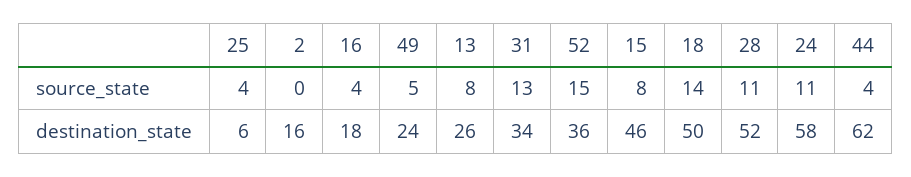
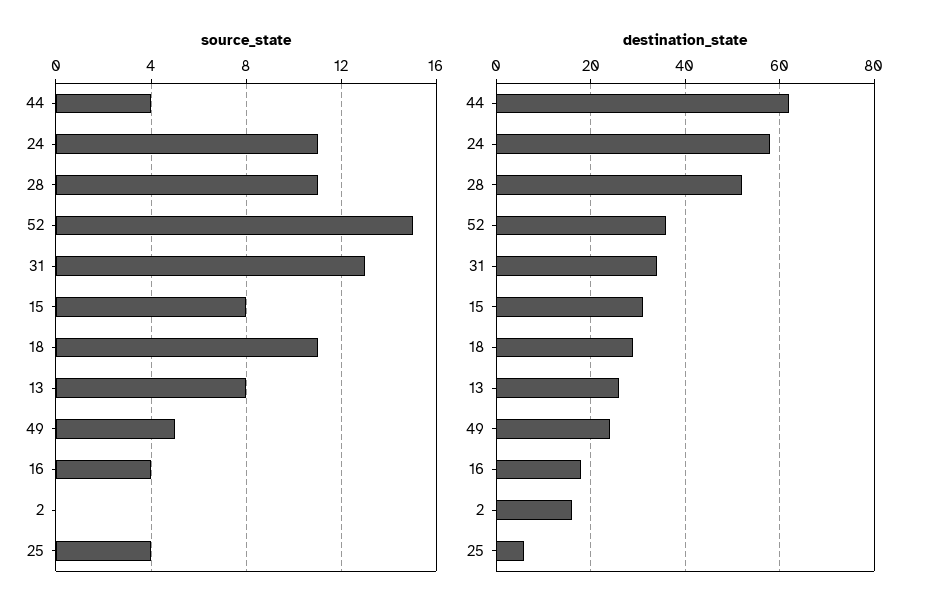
  {
    "source_state": {
      "25": 4,
      "2": 0,
      "16": 4,
      "49": 5,
      "13": 8,
      "31": 13,
      "52": 15,
      "15": 8,
-     "18": 14,
+     "18": 11,
      "28": 11,
      "24": 11,
      "44": 4
    },
    "destination_state": {
      "25": 6,
      "2": 16,
      "16": 18,
      "49": 24,
      "13": 26,
      "31": 34,
      "52": 36,
-     "15": 46,
+     "15": 30,
-     "18": 50,
+     "18": 30,
      "28": 52,
      "24": 58,
      "44": 62
    }
  }

